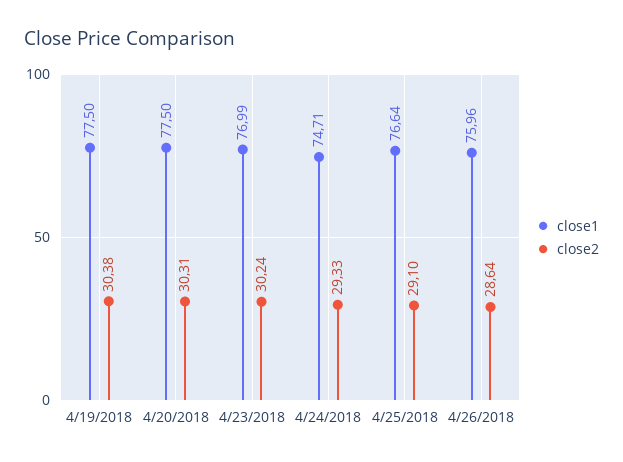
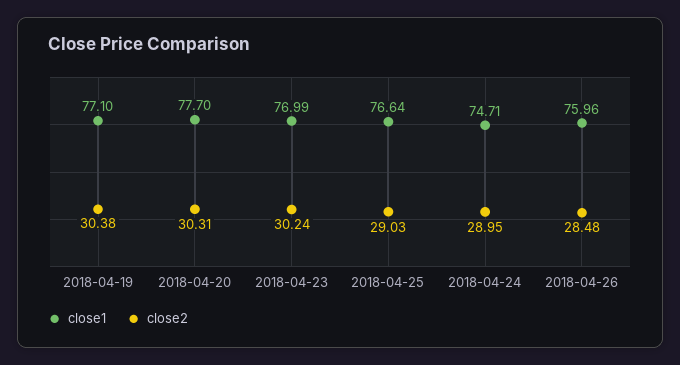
  {
    "close1": {
-     "4/19/2018": 77.5,
+     "4/19/2018": 77.1,
-     "4/20/2018": 77.5,
+     "4/20/2018": 77.7,
      "4/23/2018": 76.99,
      "4/24/2018": 74.71,
      "4/25/2018": 76.64,
      "4/26/2018": 75.96
    },
    "close2": {
      "4/19/2018": 30.38,
      "4/20/2018": 30.31,
      "4/23/2018": 30.24,
-     "4/24/2018": 29.33,
+     "4/24/2018": 28.95,
-     "4/25/2018": 29.1,
+     "4/25/2018": 29.03,
-     "4/26/2018": 28.64
+     "4/26/2018": 28.48
    }
  }

